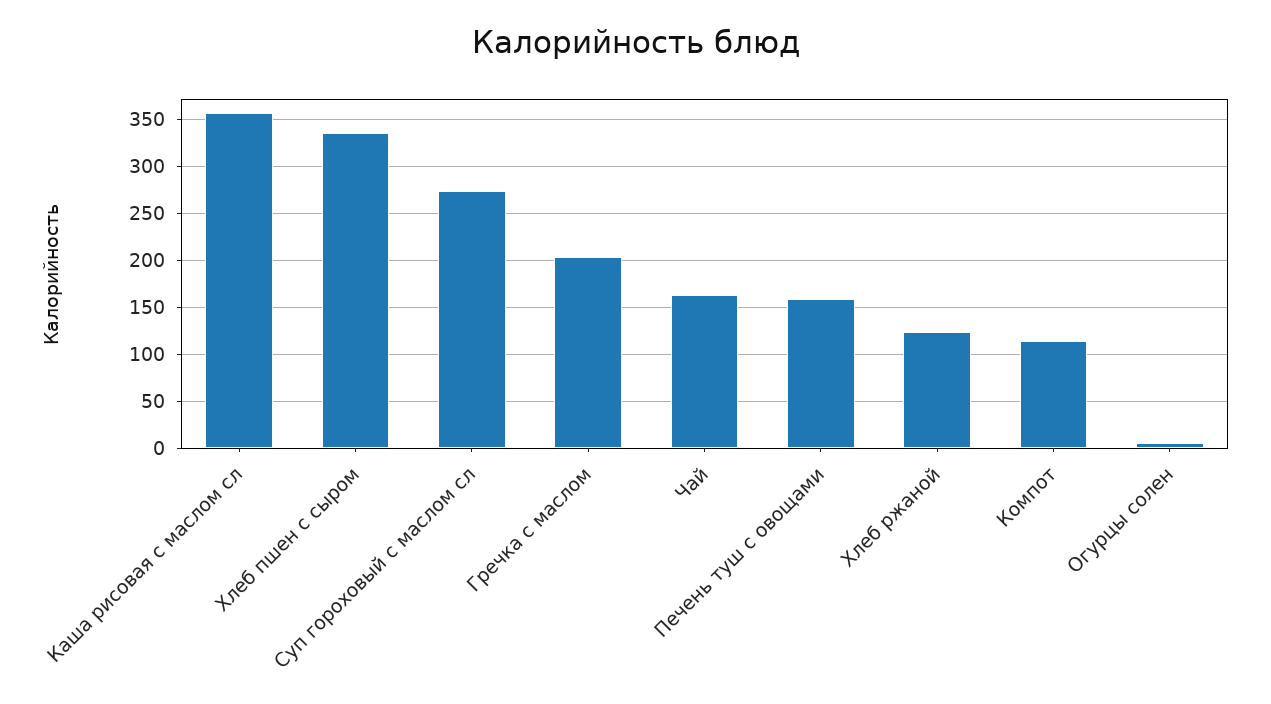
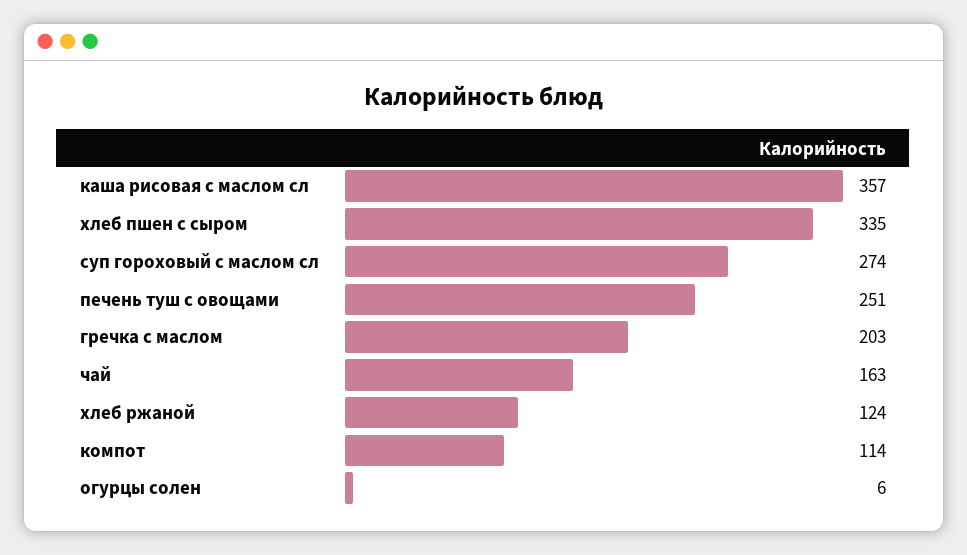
  {
    "Каша рисовая с маслом сл": 357,
    "Хлеб пшен с сыром": 335,
    "Суп гороховый с маслом сл": 274,
    "Гречка с маслом": 203,
    "Чай": 163,
-   "Печень туш с овощами": 160,
+   "Печень туш с овощами": 251,
    "Хлеб ржаной": 124,
    "Компот": 114,
    "Огурцы солен": 6
  }

